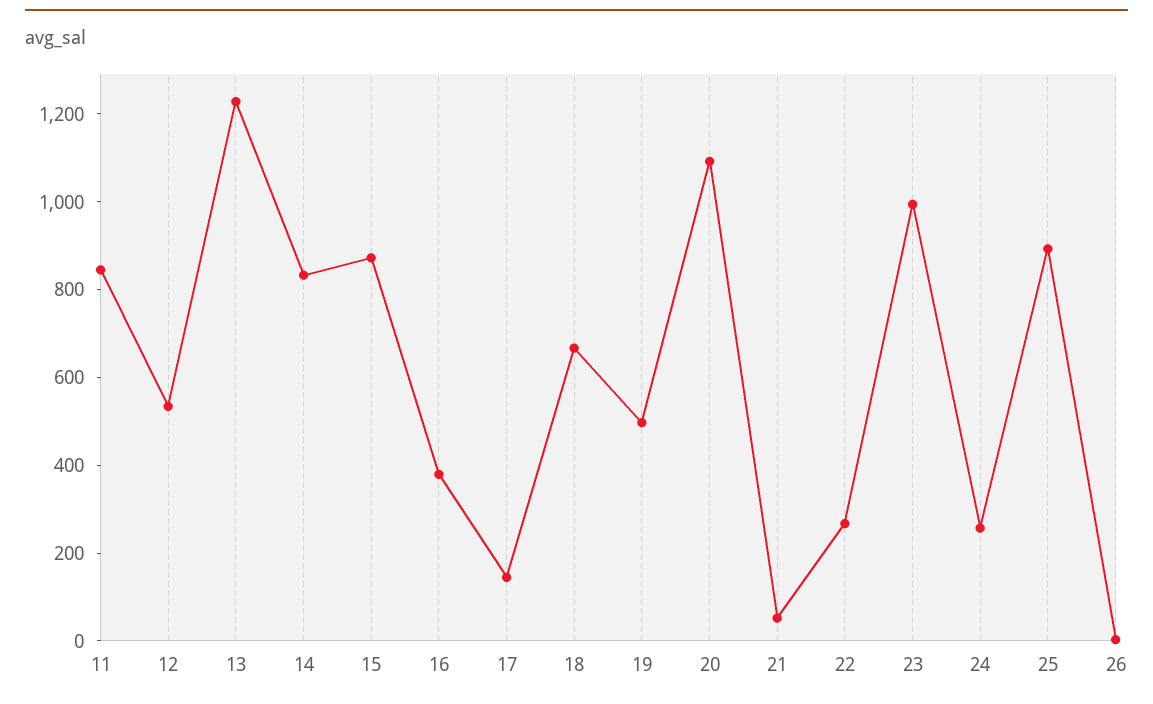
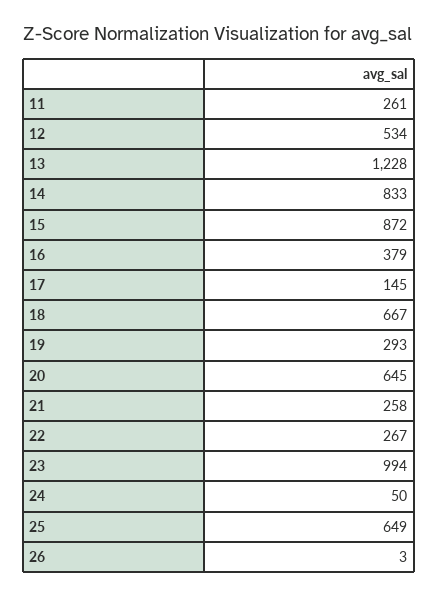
  {
-   "11": 850,
+   "11": 261,
    "12": 534,
    "13": 1228,
    "14": 833,
    "15": 872,
    "16": 379,
    "17": 145,
    "18": 667,
-   "19": 500,
+   "19": 293,
-   "20": 1100,
+   "20": 645,
-   "21": 50,
+   "21": 258,
    "22": 267,
    "23": 994,
-   "24": 250,
+   "24": 50,
-   "25": 900,
+   "25": 649,
    "26": 3
  }

